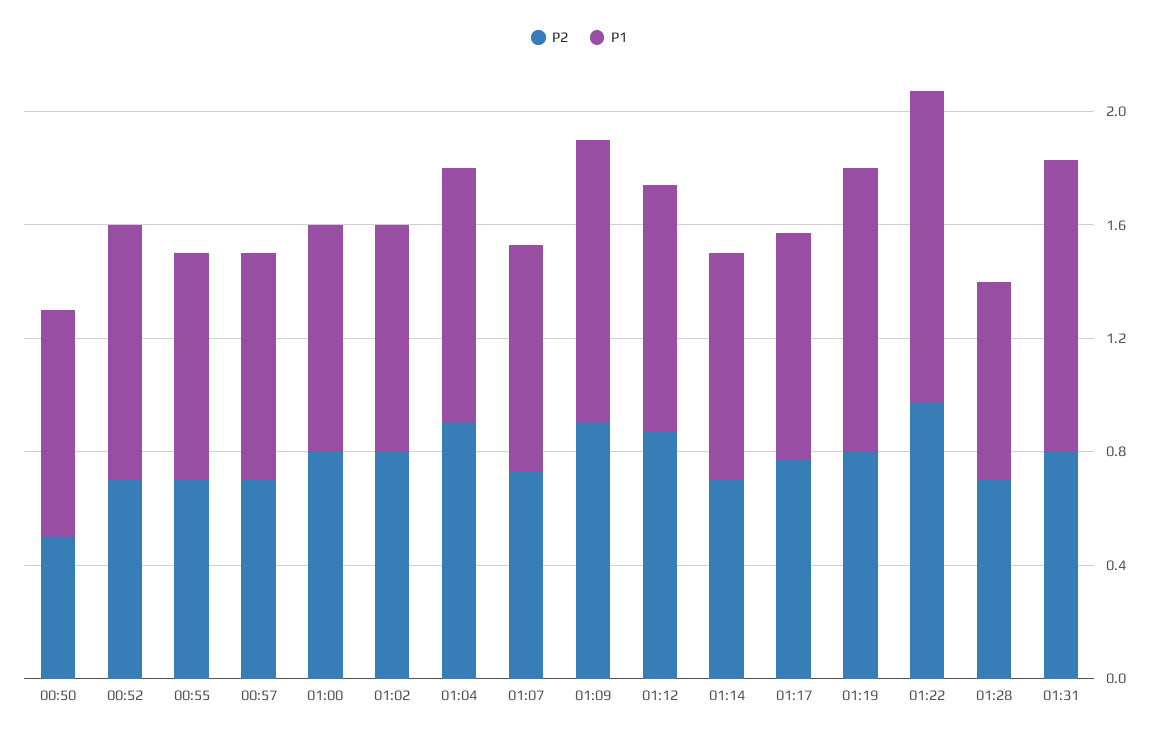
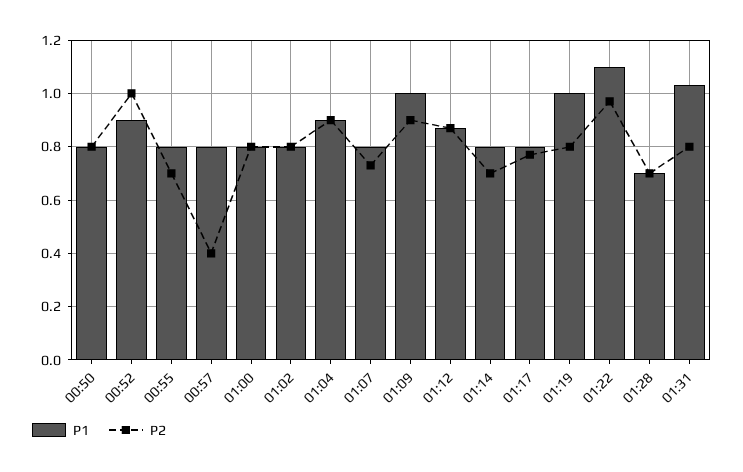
  {
    "P2": {
-     "00:50": 0.5,
+     "00:50": 0.8,
-     "00:52": 0.7,
+     "00:52": 1,
      "00:55": 0.7,
-     "00:57": 0.7,
+     "00:57": 0.4,
      "01:00": 0.8,
      "01:02": 0.8,
      "01:04": 0.9,
      "01:07": 0.75,
      "01:09": 0.9,
      "01:12": 0.85,
      "01:14": 0.7,
      "01:17": 0.75,
      "01:19": 0.8,
      "01:22": 0.95,
      "01:28": 0.7,
      "01:31": 0.8
    },
    "P1": {
      "00:50": 0.8,
      "00:52": 0.9,
      "00:55": 0.8,
      "00:57": 0.8,
      "01:00": 0.8,
      "01:02": 0.8,
      "01:04": 0.9,
      "01:07": 0.8,
      "01:09": 1,
      "01:12": 0.85,
      "01:14": 0.8,
      "01:17": 0.8,
      "01:19": 1,
      "01:22": 1.1,
      "01:28": 0.7,
      "01:31": 1.05
    }
  }

